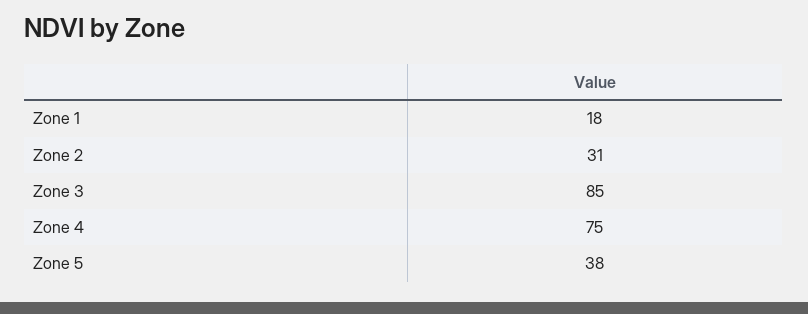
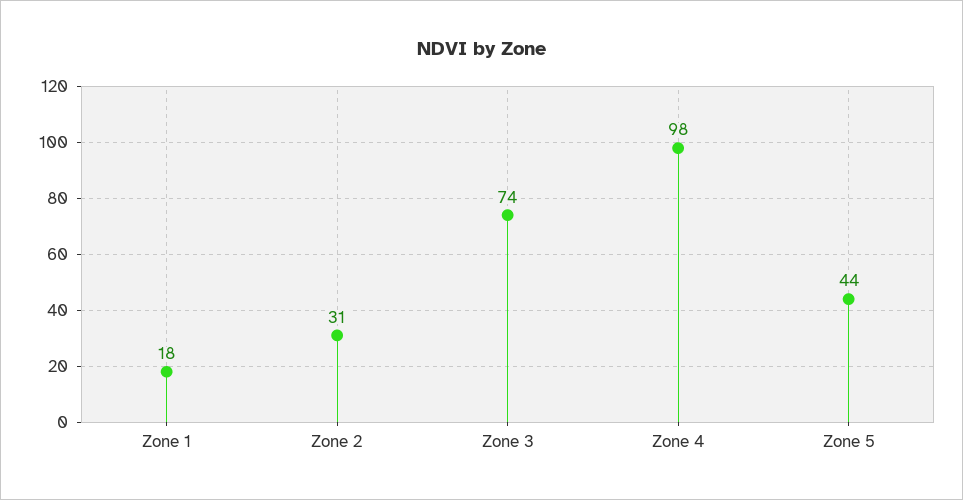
  {
    "Zone 1": 18,
    "Zone 2": 31,
-   "Zone 3": 85,
+   "Zone 3": 74,
-   "Zone 4": 75,
+   "Zone 4": 98,
-   "Zone 5": 38
+   "Zone 5": 44
  }

